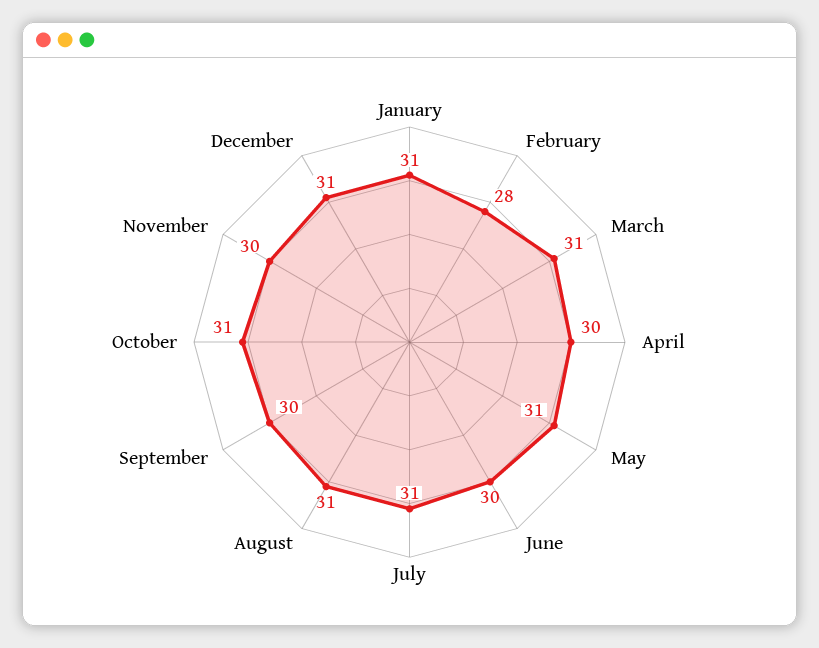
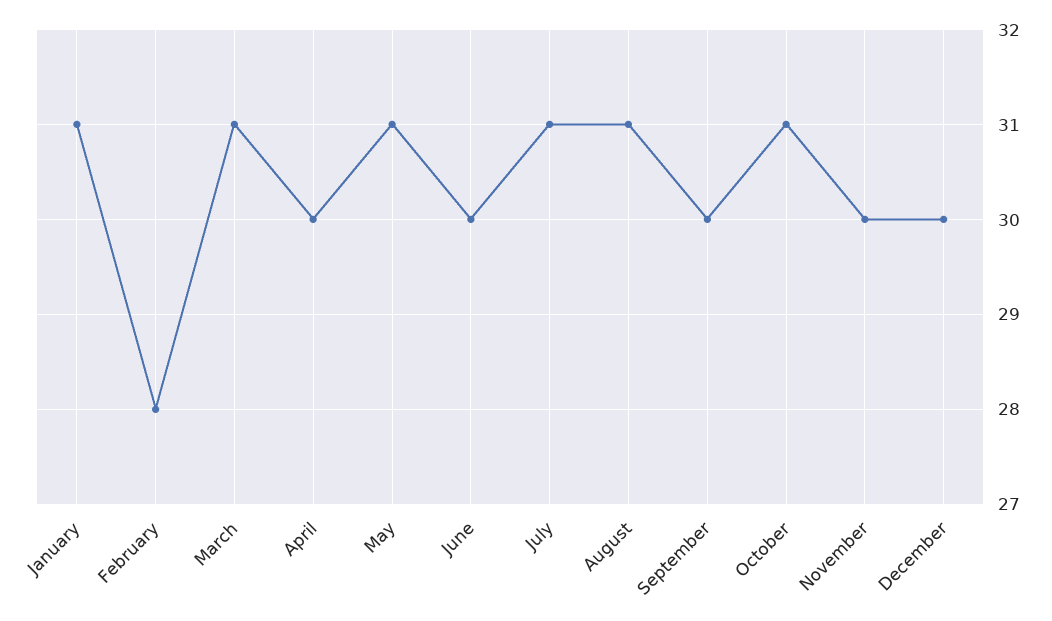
  {
    "January": 31,
    "February": 28,
    "March": 31,
    "April": 30,
    "May": 31,
    "June": 30,
    "July": 31,
    "August": 31,
    "September": 30,
    "October": 31,
    "November": 30,
-   "December": 31
+   "December": 30
  }

